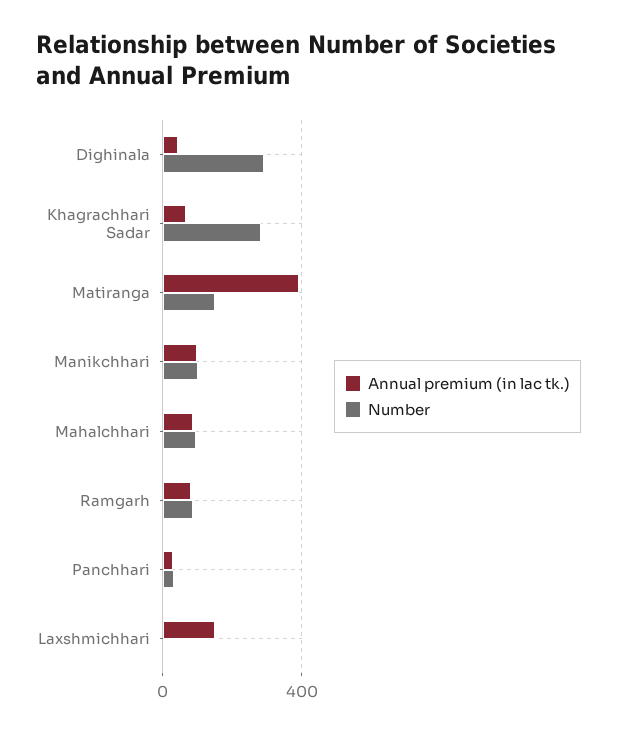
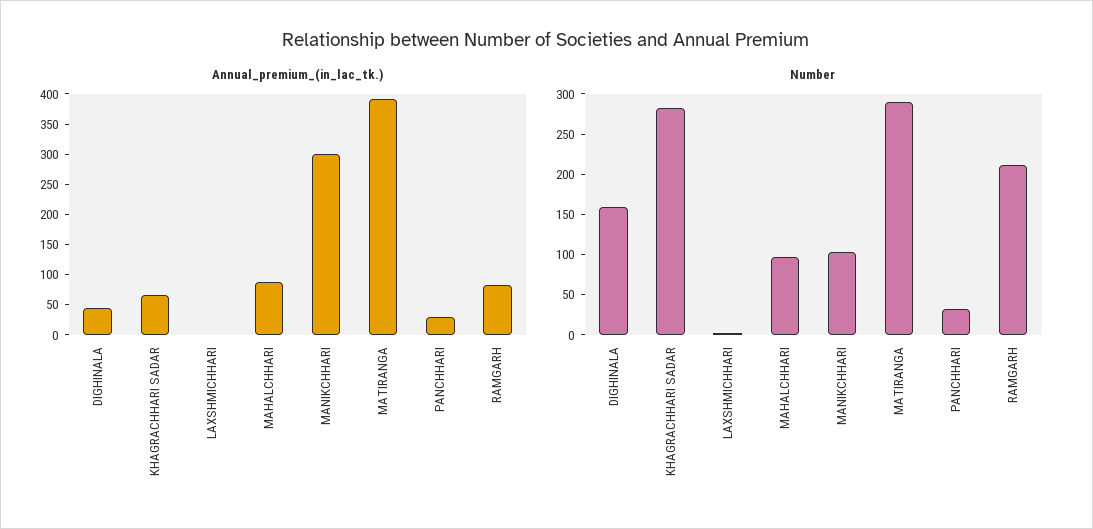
  {
    "Annual premium (in lac tk.)": {
      "Dighinala": 50,
      "Khagrachhari Sadar": 75,
      "Matiranga": 400,
-     "Manikchhari": 100,
+     "Manikchhari": 300,
      "Mahalchhari": 100,
      "Ramgarh": 75,
      "Panchhari": 25,
-     "Laxshmichhari": 150
+     "Laxshmichhari": 0
    },
    "Number": {
-     "Dighinala": 300,
+     "Dighinala": 160,
      "Khagrachhari Sadar": 280,
-     "Matiranga": 150,
+     "Matiranga": 290,
      "Manikchhari": 100,
      "Mahalchhari": 100,
-     "Ramgarh": 100,
+     "Ramgarh": 210,
      "Panchhari": 30,
      "Laxshmichhari": 0
    }
  }

